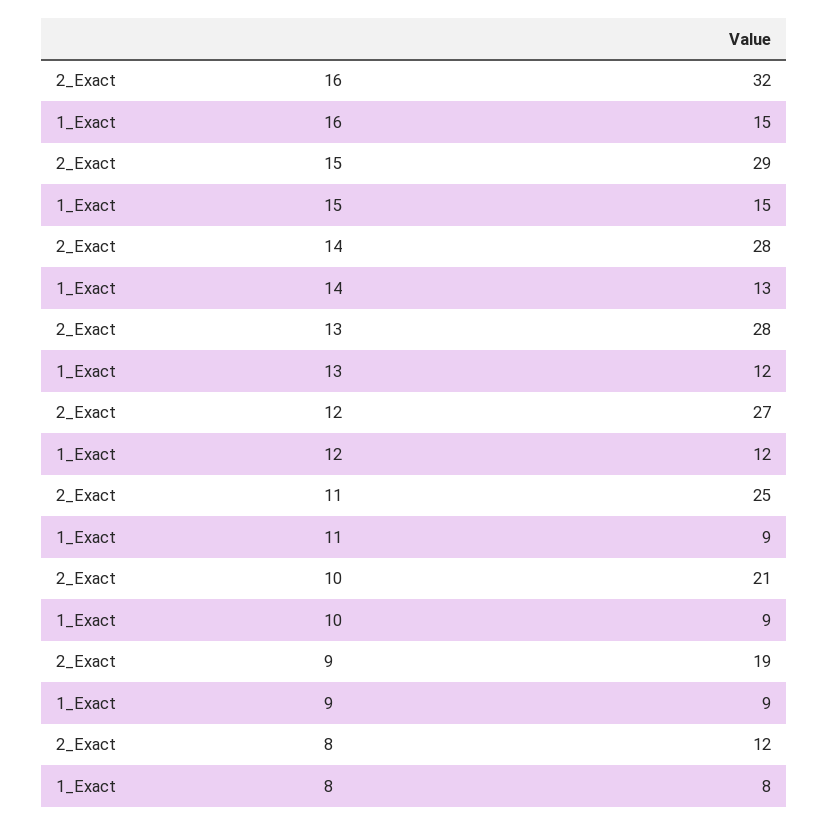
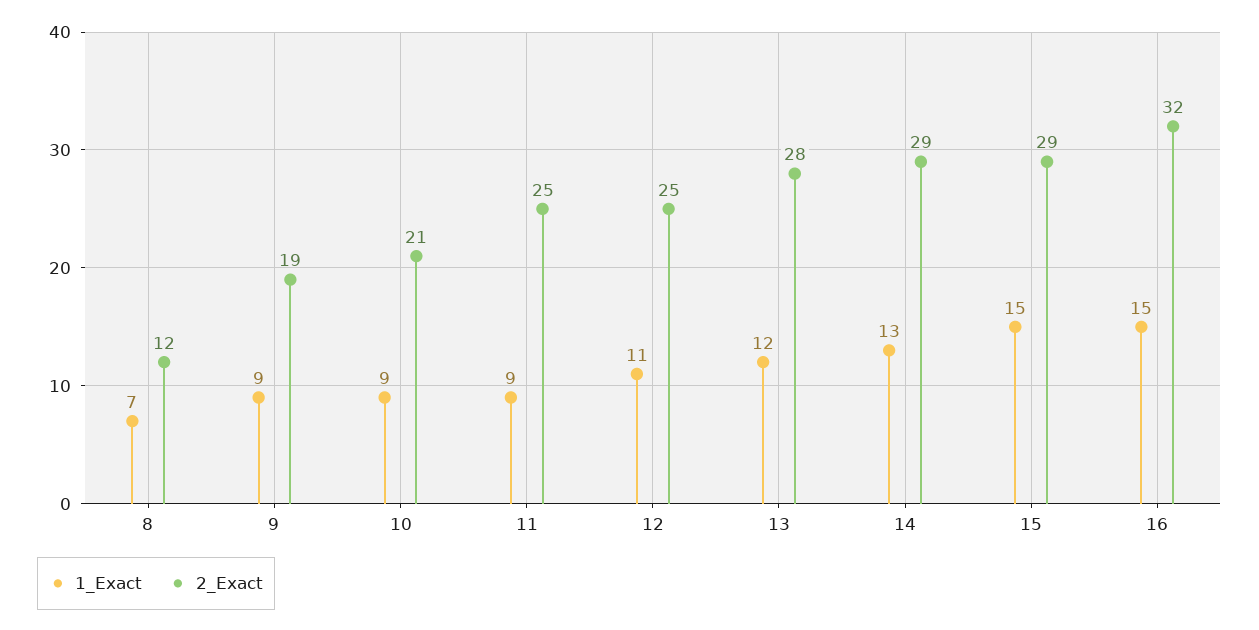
  {
    "2_Exact": {
      "16": 32,
      "15": 29,
-     "14": 28,
+     "14": 29,
      "13": 28,
-     "12": 27,
+     "12": 25,
      "11": 25,
      "10": 21,
      "9": 19,
      "8": 12
    },
    "1_Exact": {
      "16": 15,
      "15": 15,
      "14": 13,
      "13": 12,
-     "12": 12,
+     "12": 11,
      "11": 9,
      "10": 9,
      "9": 9,
-     "8": 8
+     "8": 7
    }
  }

